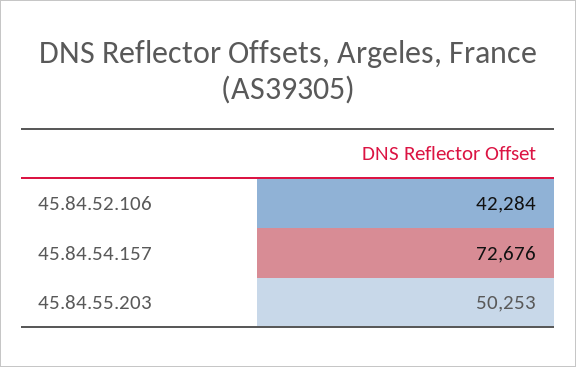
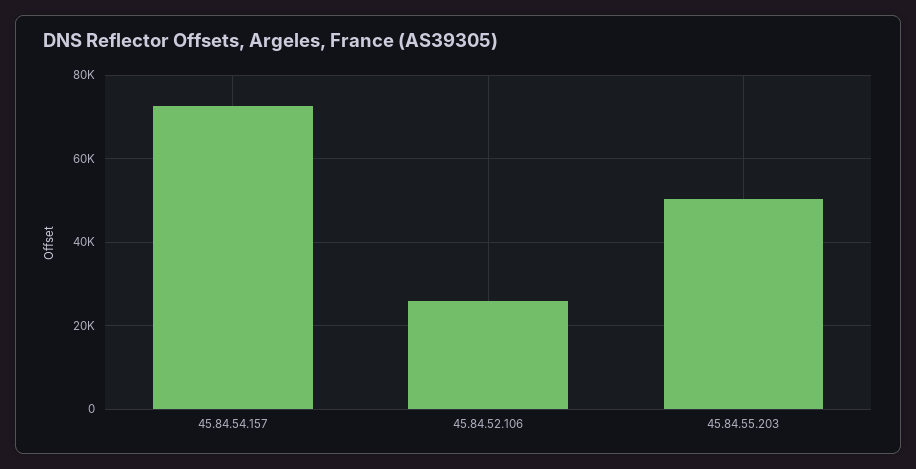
  {
-   "45.84.52.106": 42284,
+   "45.84.52.106": 26000,
    "45.84.54.157": 72676,
    "45.84.55.203": 50253
  }

